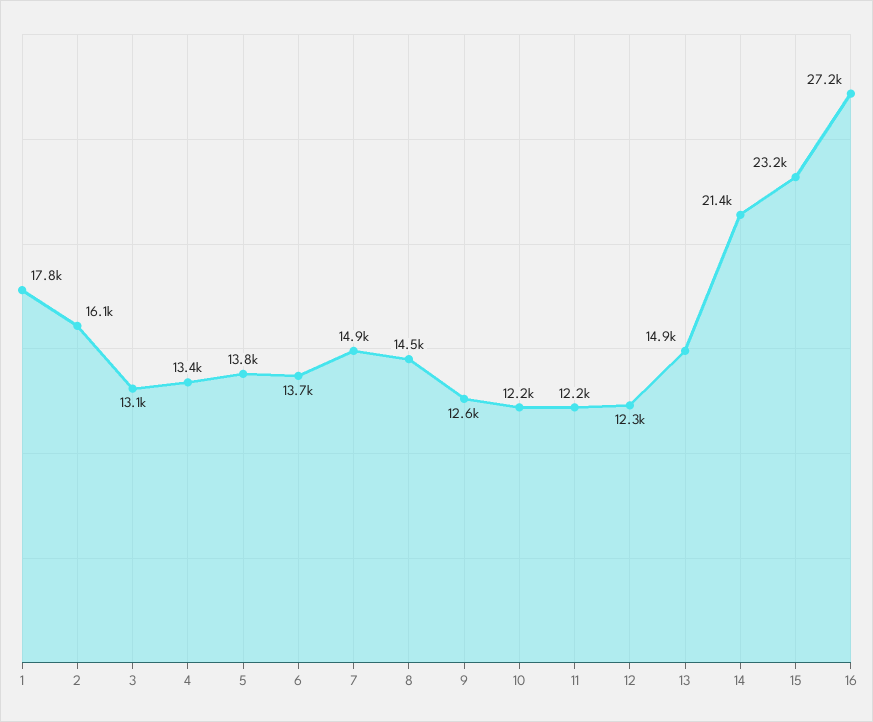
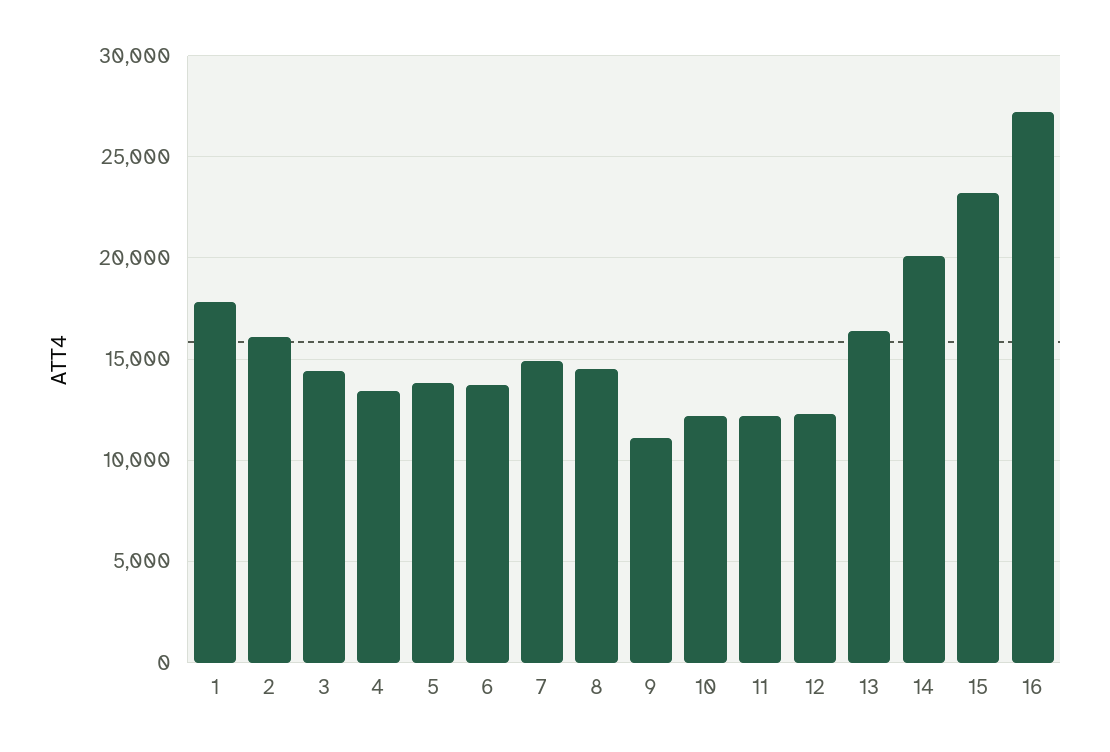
  {
    "1": 17800,
    "2": 16100,
-   "3": 13100,
+   "3": 14500,
    "4": 13400,
    "5": 13800,
    "6": 13700,
    "7": 14900,
    "8": 14500,
-   "9": 12600,
+   "9": 11000,
    "10": 12200,
    "11": 12200,
    "12": 12300,
-   "13": 14900,
+   "13": 16500,
-   "14": 21400,
+   "14": 20000,
    "15": 23200,
    "16": 27200
  }

